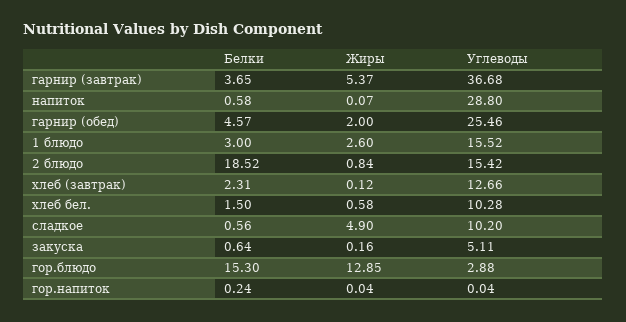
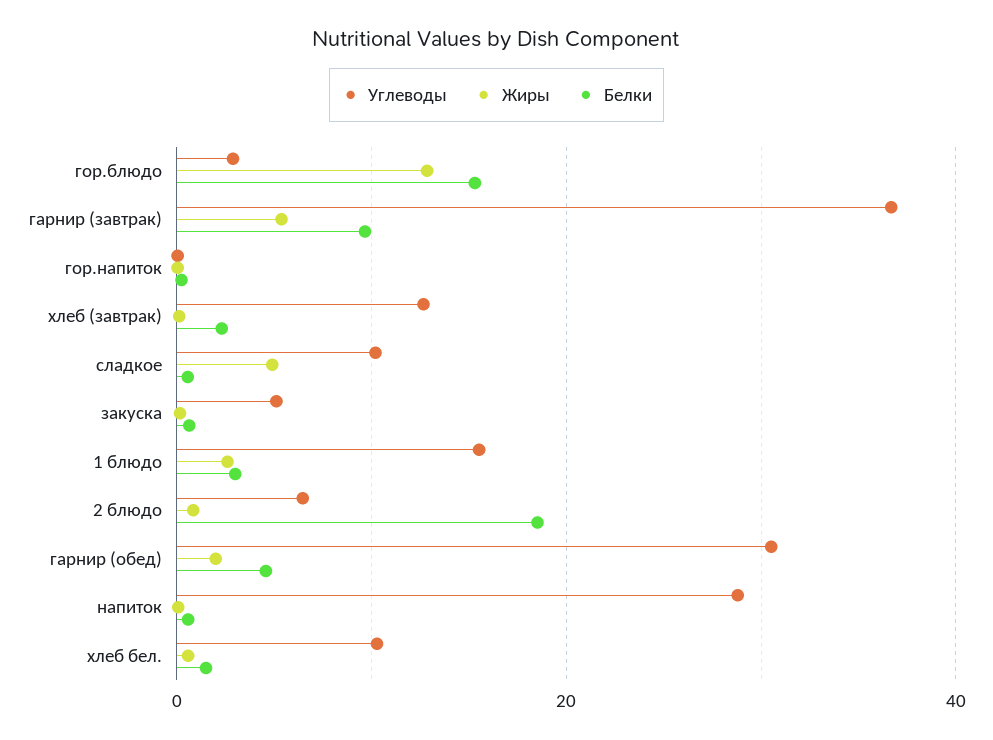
  {
    "Белки": {
-     "гарнир (завтрак)": 3.65,
+     "гарнир (завтрак)": 10,
      "напиток": 0.58,
      "гарнир (обед)": 4.57,
      "1 блюдо": 3,
      "2 блюдо": 18.52,
      "хлеб (завтрак)": 2.31,
      "хлеб бел.": 1.5,
      "сладкое": 0.56,
      "закуска": 0.64,
      "гор.блюдо": 15.3,
      "гор.напиток": 0.24
    },
    "Жиры": {
      "гарнир (завтрак)": 5.37,
      "напиток": 0.07,
      "гарнир (обед)": 2,
      "1 блюдо": 2.6,
      "2 блюдо": 0.84,
      "хлеб (завтрак)": 0.12,
      "хлеб бел.": 0.58,
      "сладкое": 4.9,
      "закуска": 0.16,
      "гор.блюдо": 12.85,
      "гор.напиток": 0.04
    },
    "Углеводы": {
      "гарнир (завтрак)": 36.68,
      "напиток": 28.8,
-     "гарнир (обед)": 25.46,
+     "гарнир (обед)": 30,
      "1 блюдо": 15.52,
-     "2 блюдо": 15.42,
+     "2 блюдо": 6,
      "хлеб (завтрак)": 12.66,
      "хлеб бел.": 10.28,
      "сладкое": 10.2,
      "закуска": 5.11,
      "гор.блюдо": 2.88,
      "гор.напиток": 0.04
    }
  }

